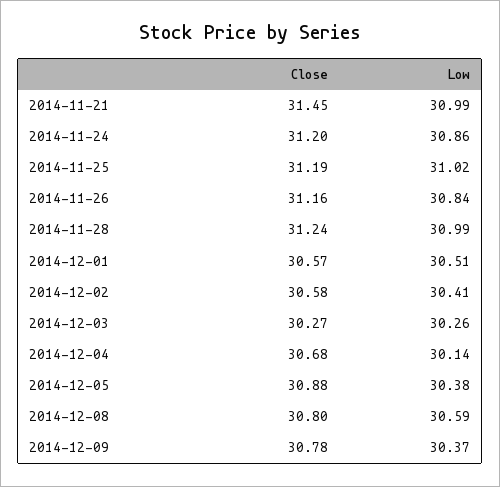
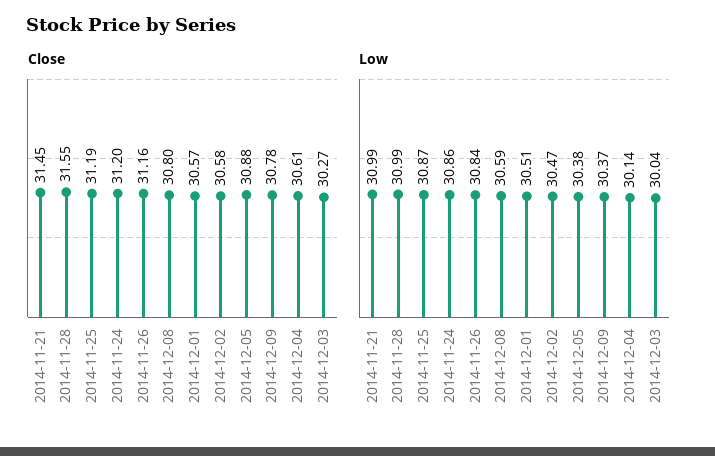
  {
    "Close": {
      "2014-11-21": 31.45,
      "2014-11-24": 31.2,
      "2014-11-25": 31.19,
      "2014-11-26": 31.16,
-     "2014-11-28": 31.24,
+     "2014-11-28": 31.55,
      "2014-12-01": 30.57,
      "2014-12-02": 30.58,
      "2014-12-03": 30.27,
-     "2014-12-04": 30.68,
+     "2014-12-04": 30.61,
      "2014-12-05": 30.88,
      "2014-12-08": 30.8,
      "2014-12-09": 30.78
    },
    "Low": {
      "2014-11-21": 30.99,
      "2014-11-24": 30.86,
-     "2014-11-25": 31.02,
+     "2014-11-25": 30.87,
      "2014-11-26": 30.84,
      "2014-11-28": 30.99,
      "2014-12-01": 30.51,
-     "2014-12-02": 30.41,
+     "2014-12-02": 30.47,
-     "2014-12-03": 30.26,
+     "2014-12-03": 30.04,
      "2014-12-04": 30.14,
      "2014-12-05": 30.38,
      "2014-12-08": 30.59,
      "2014-12-09": 30.37
    }
  }

